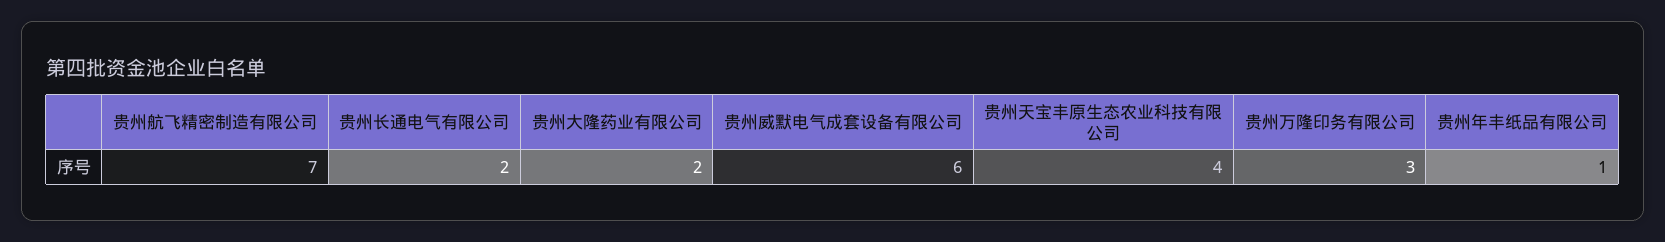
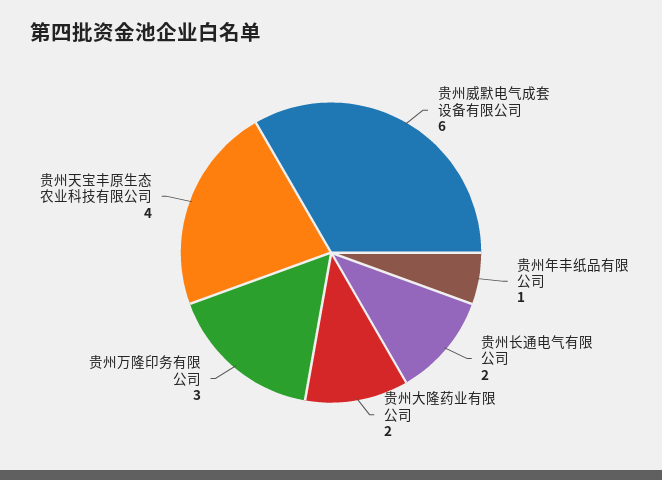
  {
-   "贵州航飞精密制造有限公司": 7,
    "贵州长通电气有限公司": 2,
    "贵州大隆药业有限公司": 2,
    "贵州威默电气成套设备有限公司": 6,
    "贵州天宝丰原生态农业科技有限公司": 4,
    "贵州万隆印务有限公司": 3,
    "贵州年丰纸品有限公司": 1
  }

